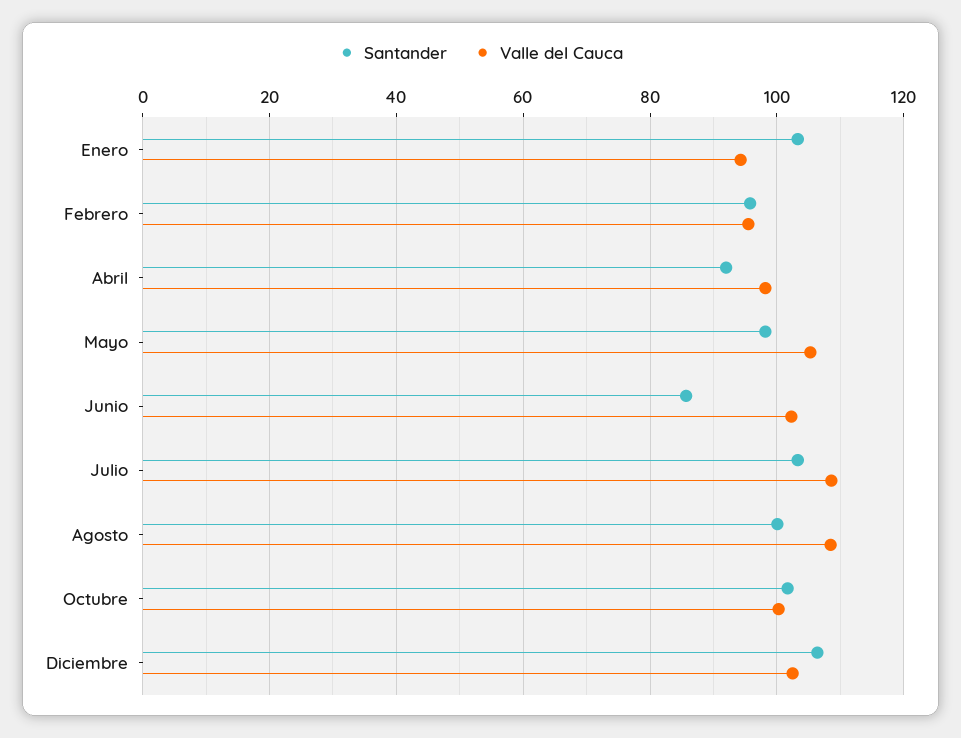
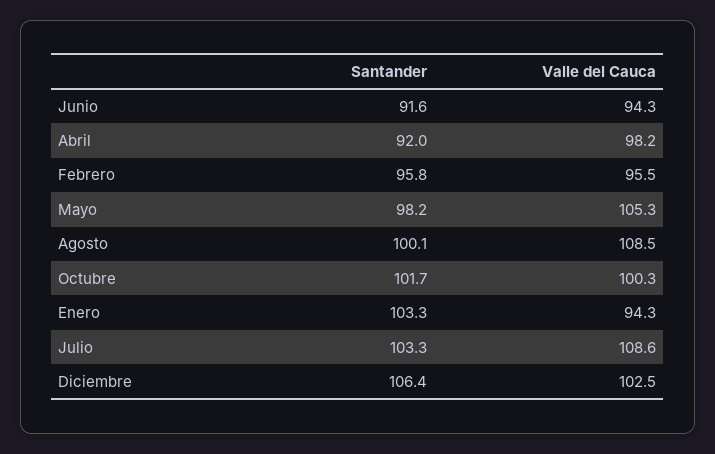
  {
    "Santander": {
      "Enero": 103.3,
      "Febrero": 95.8,
      "Abril": 92,
      "Mayo": 98.2,
-     "Junio": 86,
+     "Junio": 91.6,
      "Julio": 103.3,
      "Agosto": 100.1,
      "Octubre": 101.7,
      "Diciembre": 106.4
    },
    "Valle del Cauca": {
      "Enero": 94.3,
      "Febrero": 95.5,
      "Abril": 98.2,
      "Mayo": 105.3,
-     "Junio": 102,
+     "Junio": 94.3,
      "Julio": 108.6,
      "Agosto": 108.5,
      "Octubre": 100.3,
      "Diciembre": 102.5
    }
  }

